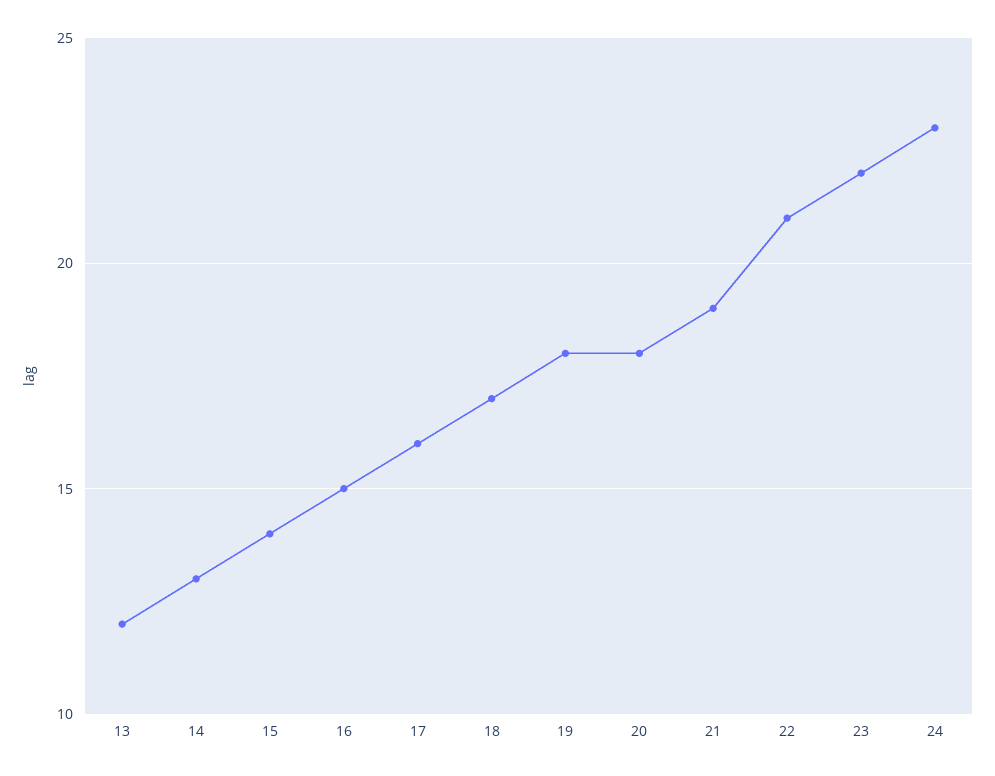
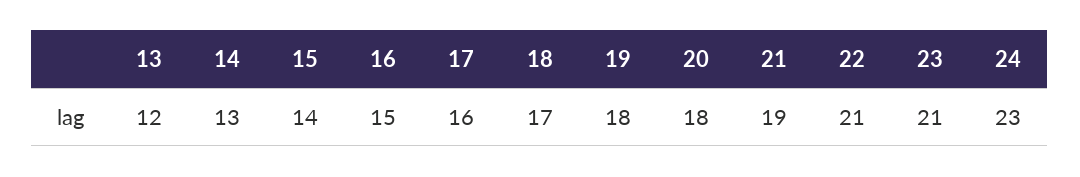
  {
    "13": 12,
    "14": 13,
    "15": 14,
    "16": 15,
    "17": 16,
    "18": 17,
    "19": 18,
    "20": 18,
    "21": 19,
    "22": 21,
-   "23": 22,
+   "23": 21,
    "24": 23
  }

